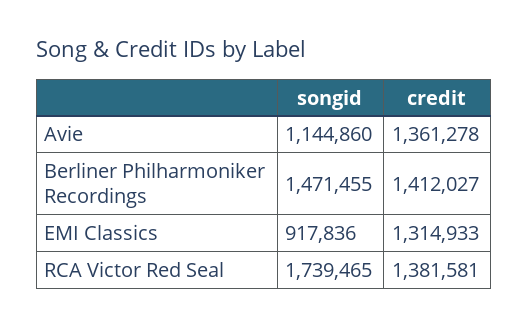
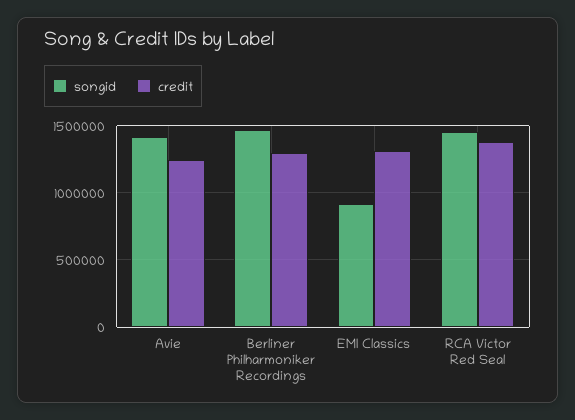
  {
    "songid": {
-     "Avie": 1144860,
+     "Avie": 1400000,
      "Berliner Philharmoniker Recordings": 1471455,
      "EMI Classics": 917836,
-     "RCA Victor Red Seal": 1739465
+     "RCA Victor Red Seal": 1450000
    },
    "credit": {
-     "Avie": 1361278,
+     "Avie": 1250000,
-     "Berliner Philharmoniker Recordings": 1412027,
+     "Berliner Philharmoniker Recordings": 1300000,
      "EMI Classics": 1314933,
      "RCA Victor Red Seal": 1381581
    }
  }

